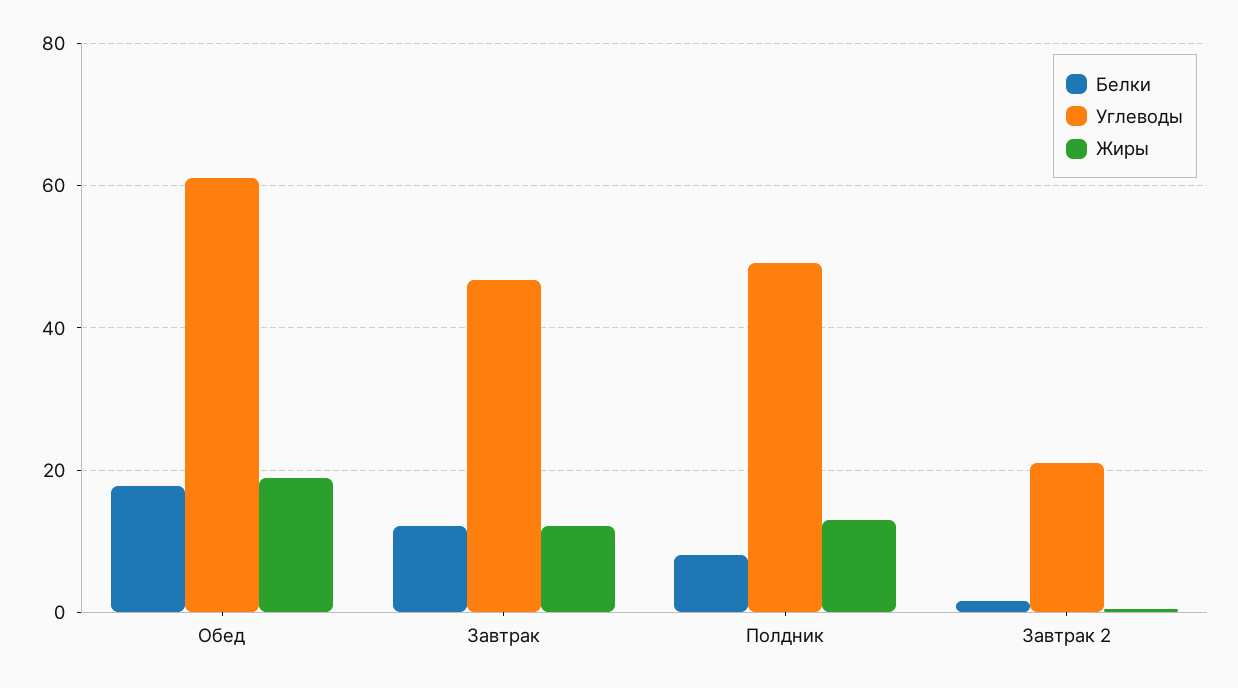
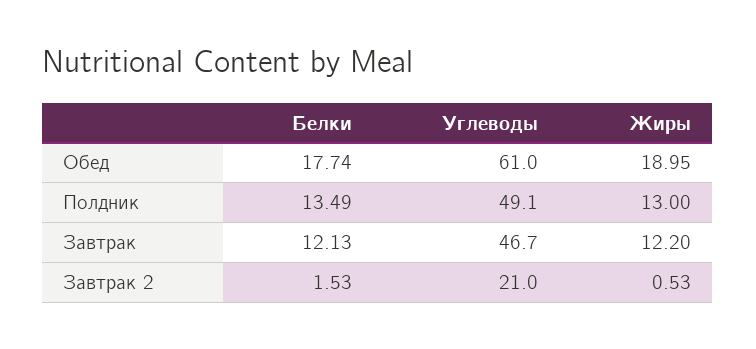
  {
    "Белки": {
      "Обед": 17.74,
      "Завтрак": 12.13,
-     "Полдник": 8,
+     "Полдник": 13.49,
      "Завтрак 2": 1.53
    },
    "Углеводы": {
      "Обед": 61,
      "Завтрак": 46.7,
      "Полдник": 49.1,
      "Завтрак 2": 21
    },
    "Жиры": {
      "Обед": 18.95,
      "Завтрак": 12.2,
      "Полдник": 13,
      "Завтрак 2": 0.53
    }
  }

